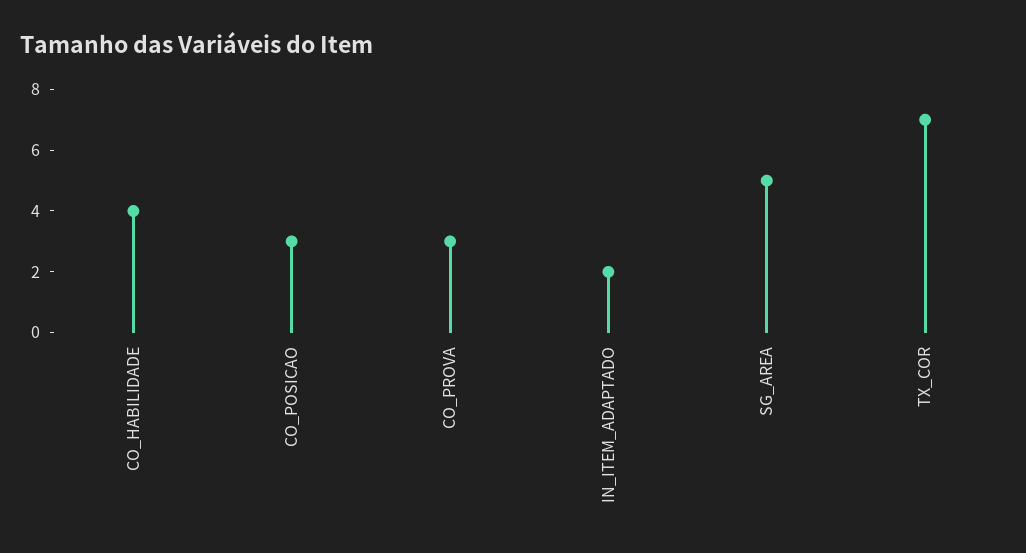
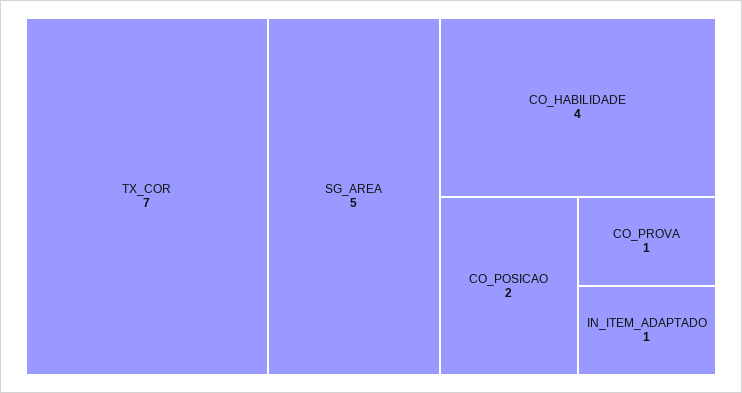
  {
    "CO_HABILIDADE": 4,
-   "CO_POSICAO": 3,
+   "CO_POSICAO": 2,
-   "CO_PROVA": 3,
+   "CO_PROVA": 1,
-   "IN_ITEM_ADAPTADO": 2,
+   "IN_ITEM_ADAPTADO": 1,
    "SG_AREA": 5,
    "TX_COR": 7
  }

